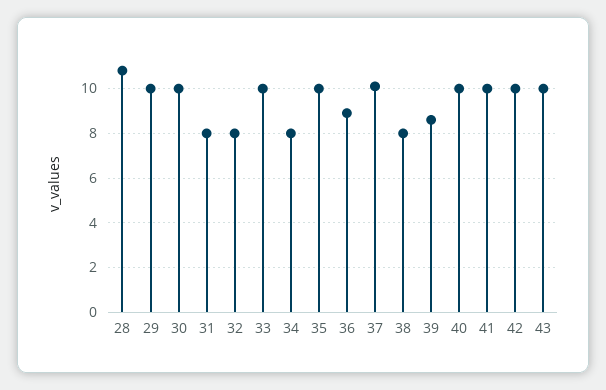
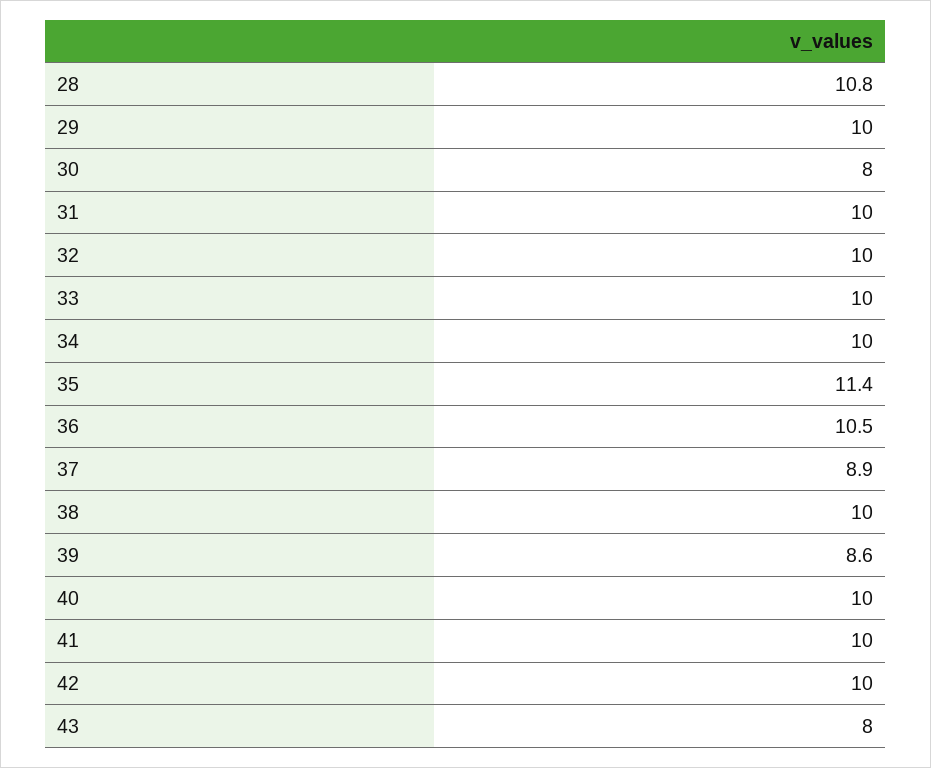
  {
    "28": 10.8,
    "29": 10,
-   "30": 10,
+   "30": 8,
-   "31": 8,
+   "31": 10,
-   "32": 8,
+   "32": 10,
    "33": 10,
-   "34": 8,
+   "34": 10,
-   "35": 10,
+   "35": 11.4,
-   "36": 9,
+   "36": 10.5,
-   "37": 10,
+   "37": 8.9,
-   "38": 8,
+   "38": 10,
    "39": 8.6,
    "40": 10,
    "41": 10,
    "42": 10,
-   "43": 10
+   "43": 8
  }

